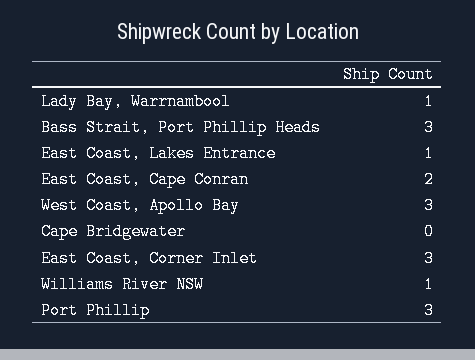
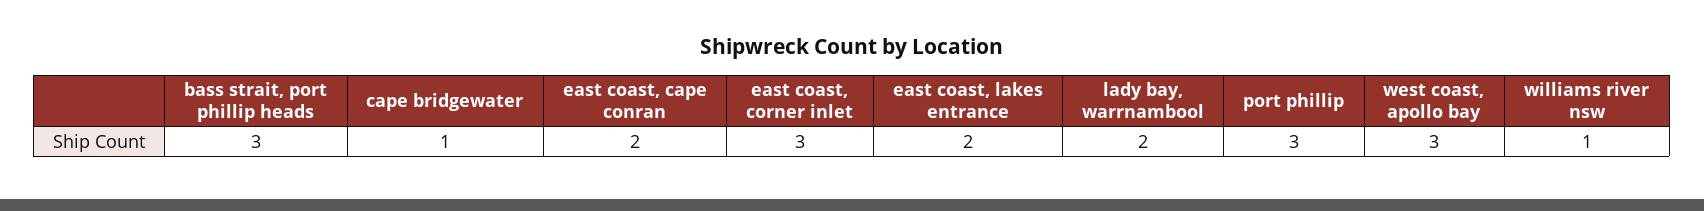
  {
-   "Lady Bay, Warrnambool": 1,
+   "Lady Bay, Warrnambool": 2,
    "Bass Strait, Port Phillip Heads": 3,
-   "East Coast, Lakes Entrance": 1,
+   "East Coast, Lakes Entrance": 2,
    "East Coast, Cape Conran": 2,
    "West Coast, Apollo Bay": 3,
-   "Cape Bridgewater": 0,
+   "Cape Bridgewater": 1,
    "East Coast, Corner Inlet": 3,
    "Williams River NSW": 1,
    "Port Phillip": 3
  }

